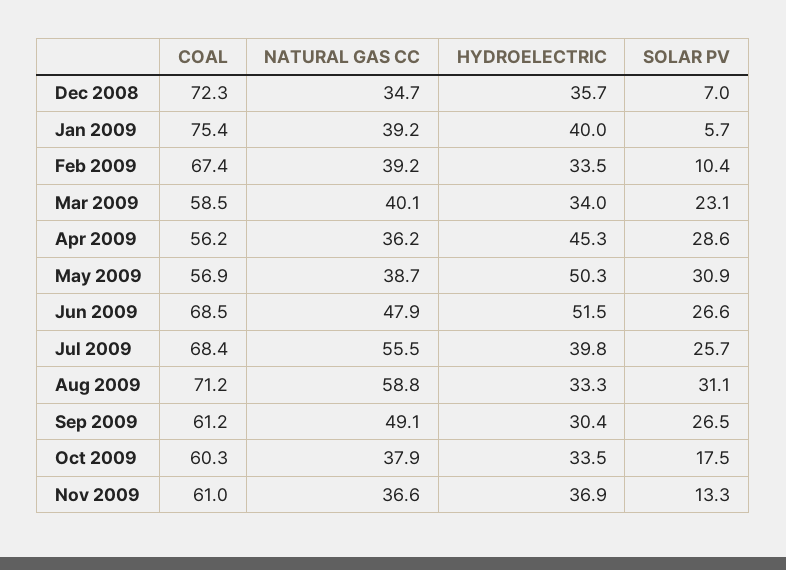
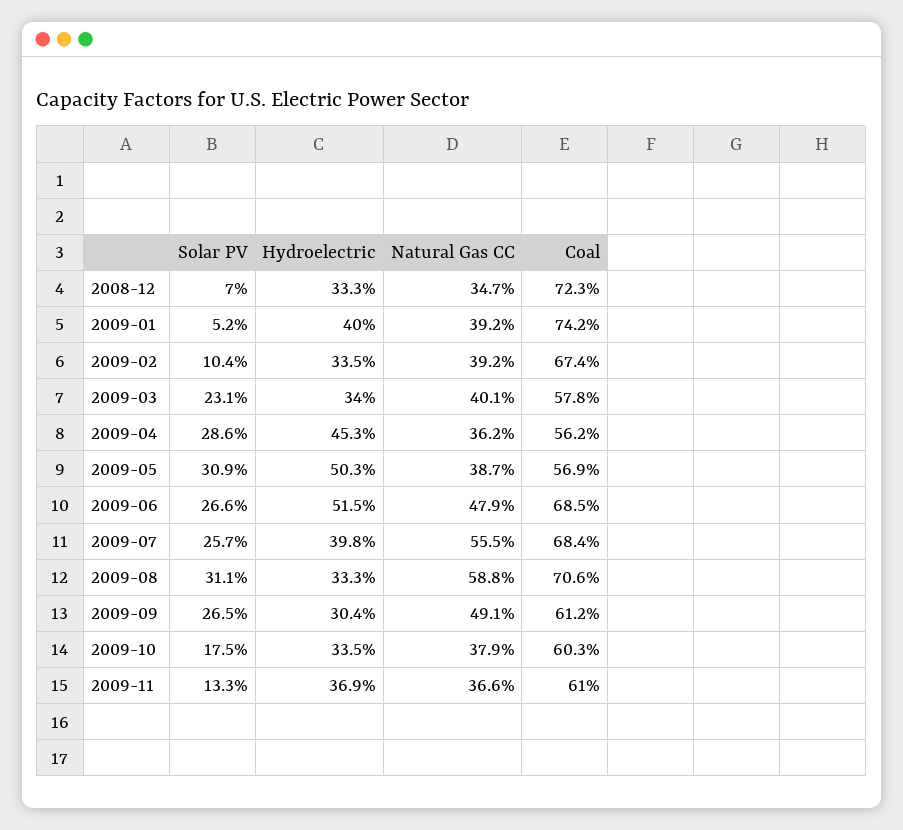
  {
    "COAL": {
      "Dec 2008": 72.3,
-     "Jan 2009": 75.4,
+     "Jan 2009": 74.2,
      "Feb 2009": 67.4,
-     "Mar 2009": 58.5,
+     "Mar 2009": 57.8,
      "Apr 2009": 56.2,
      "May 2009": 56.9,
      "Jun 2009": 68.5,
      "Jul 2009": 68.4,
-     "Aug 2009": 71.2,
+     "Aug 2009": 70.6,
      "Sep 2009": 61.2,
      "Oct 2009": 60.3,
      "Nov 2009": 61
    },
    "NATURAL GAS CC": {
      "Dec 2008": 34.7,
      "Jan 2009": 39.2,
      "Feb 2009": 39.2,
      "Mar 2009": 40.1,
      "Apr 2009": 36.2,
      "May 2009": 38.7,
      "Jun 2009": 47.9,
      "Jul 2009": 55.5,
      "Aug 2009": 58.8,
      "Sep 2009": 49.1,
      "Oct 2009": 37.9,
      "Nov 2009": 36.6
    },
    "HYDROELECTRIC": {
-     "Dec 2008": 35.7,
+     "Dec 2008": 33.3,
      "Jan 2009": 40,
      "Feb 2009": 33.5,
      "Mar 2009": 34,
      "Apr 2009": 45.3,
      "May 2009": 50.3,
      "Jun 2009": 51.5,
      "Jul 2009": 39.8,
      "Aug 2009": 33.3,
      "Sep 2009": 30.4,
      "Oct 2009": 33.5,
      "Nov 2009": 36.9
    },
    "SOLAR PV": {
      "Dec 2008": 7,
-     "Jan 2009": 5.7,
+     "Jan 2009": 5.2,
      "Feb 2009": 10.4,
      "Mar 2009": 23.1,
      "Apr 2009": 28.6,
      "May 2009": 30.9,
      "Jun 2009": 26.6,
      "Jul 2009": 25.7,
      "Aug 2009": 31.1,
      "Sep 2009": 26.5,
      "Oct 2009": 17.5,
      "Nov 2009": 13.3
    }
  }

